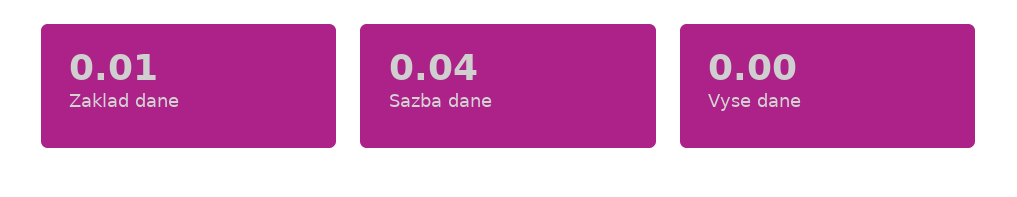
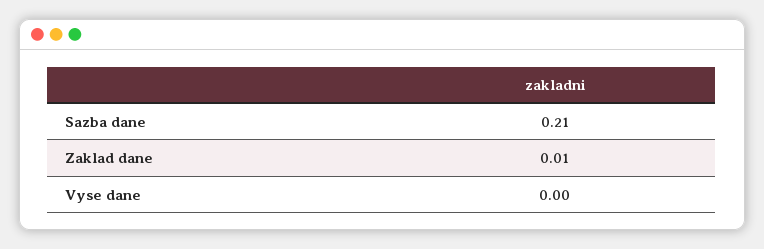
  {
    "Zaklad dane": 0.01,
-   "Sazba dane": 0.04,
+   "Sazba dane": 0.21,
    "Vyse dane": 0
  }

